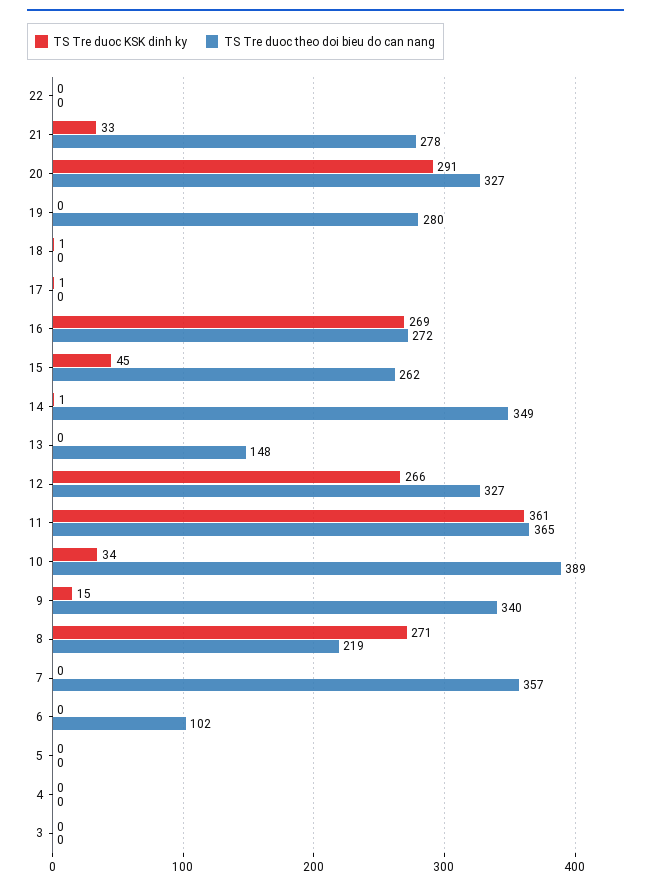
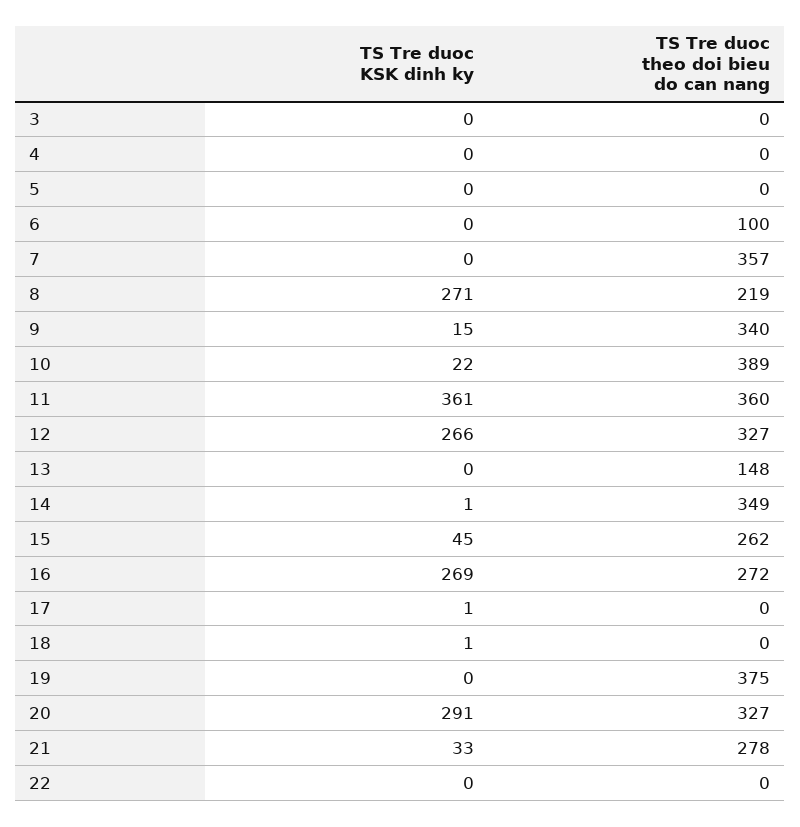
  {
    "TS Tre duoc KSK dinh ky": {
      "22": 0,
      "21": 33,
      "20": 291,
      "19": 0,
      "18": 1,
      "17": 1,
      "16": 269,
      "15": 45,
      "14": 1,
      "13": 0,
      "12": 266,
      "11": 361,
-     "10": 34,
+     "10": 22,
      "9": 15,
      "8": 271,
      "7": 0,
      "6": 0,
      "5": 0,
      "4": 0,
      "3": 0
    },
    "TS Tre duoc theo doi bieu do can nang": {
      "22": 0,
      "21": 278,
      "20": 327,
-     "19": 280,
+     "19": 375,
      "18": 0,
      "17": 0,
      "16": 272,
      "15": 262,
      "14": 349,
      "13": 148,
      "12": 327,
-     "11": 365,
+     "11": 360,
      "10": 389,
      "9": 340,
      "8": 219,
      "7": 357,
-     "6": 102,
+     "6": 100,
      "5": 0,
      "4": 0,
      "3": 0
    }
  }

